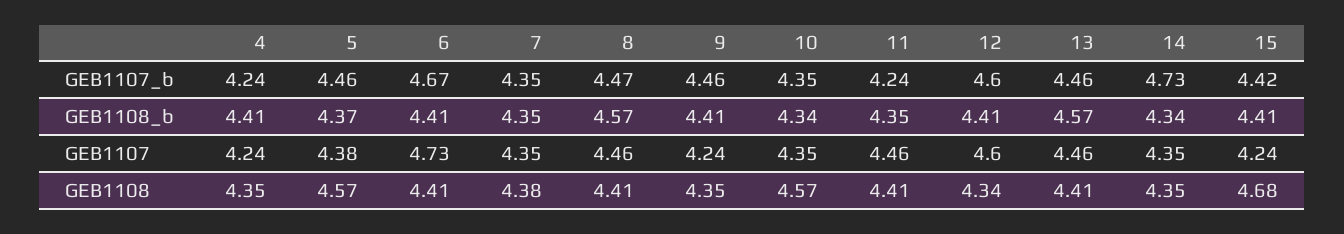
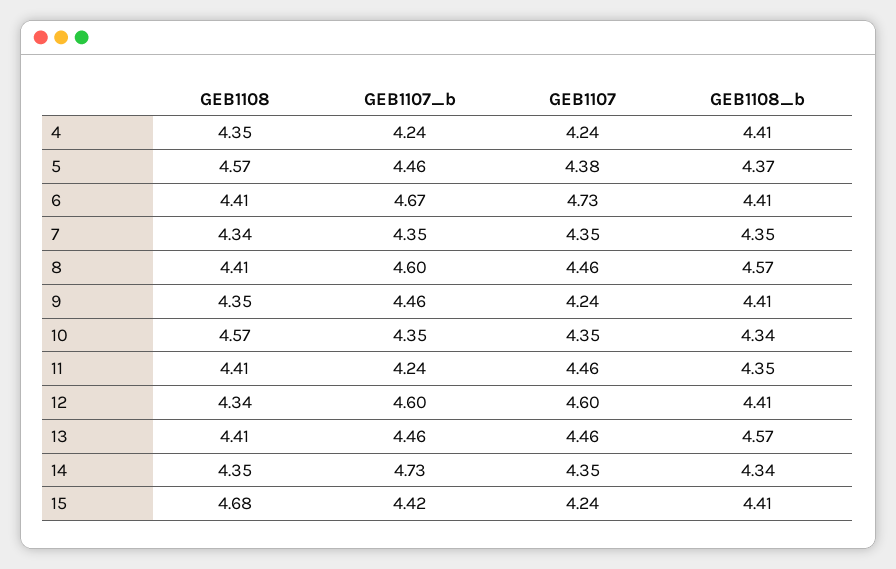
  {
    "4": {
      "GEB1107_b": 4.24,
      "GEB1108_b": 4.41,
      "GEB1107": 4.24,
      "GEB1108": 4.35
    },
    "5": {
      "GEB1107_b": 4.46,
      "GEB1108_b": 4.37,
      "GEB1107": 4.38,
      "GEB1108": 4.57
    },
    "6": {
      "GEB1107_b": 4.67,
      "GEB1108_b": 4.41,
      "GEB1107": 4.73,
      "GEB1108": 4.41
    },
    "7": {
      "GEB1107_b": 4.35,
      "GEB1108_b": 4.35,
      "GEB1107": 4.35,
-     "GEB1108": 4.38
+     "GEB1108": 4.34
    },
    "8": {
-     "GEB1107_b": 4.47,
+     "GEB1107_b": 4.6,
      "GEB1108_b": 4.57,
      "GEB1107": 4.46,
      "GEB1108": 4.41
    },
    "9": {
      "GEB1107_b": 4.46,
      "GEB1108_b": 4.41,
      "GEB1107": 4.24,
      "GEB1108": 4.35
    },
    "10": {
      "GEB1107_b": 4.35,
      "GEB1108_b": 4.34,
      "GEB1107": 4.35,
      "GEB1108": 4.57
    },
    "11": {
      "GEB1107_b": 4.24,
      "GEB1108_b": 4.35,
      "GEB1107": 4.46,
      "GEB1108": 4.41
    },
    "12": {
      "GEB1107_b": 4.6,
      "GEB1108_b": 4.41,
      "GEB1107": 4.6,
      "GEB1108": 4.34
    },
    "13": {
      "GEB1107_b": 4.46,
      "GEB1108_b": 4.57,
      "GEB1107": 4.46,
      "GEB1108": 4.41
    },
    "14": {
      "GEB1107_b": 4.73,
      "GEB1108_b": 4.34,
      "GEB1107": 4.35,
      "GEB1108": 4.35
    },
    "15": {
      "GEB1107_b": 4.42,
      "GEB1108_b": 4.41,
      "GEB1107": 4.24,
      "GEB1108": 4.68
    }
  }

